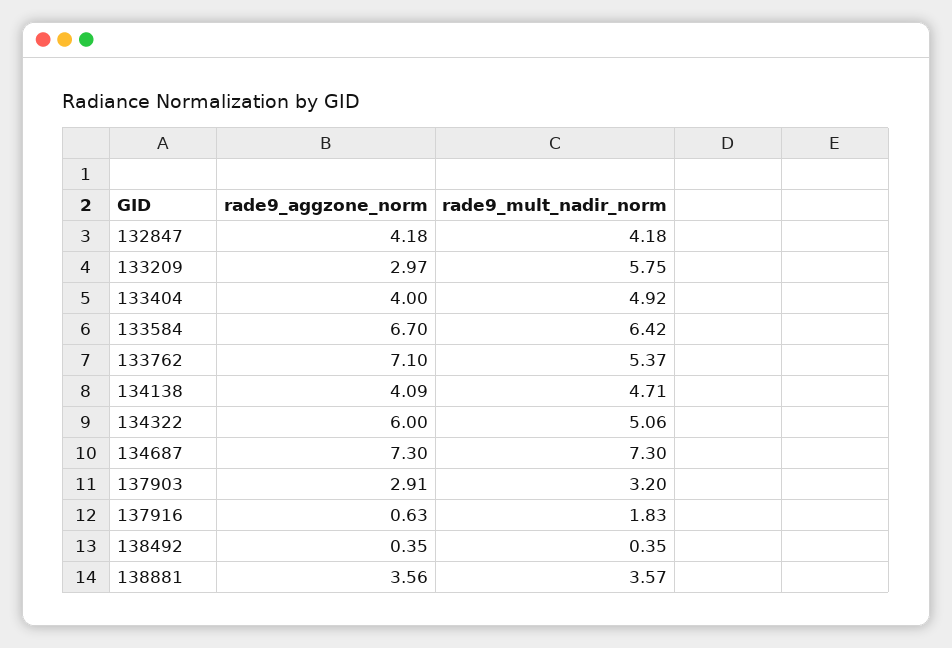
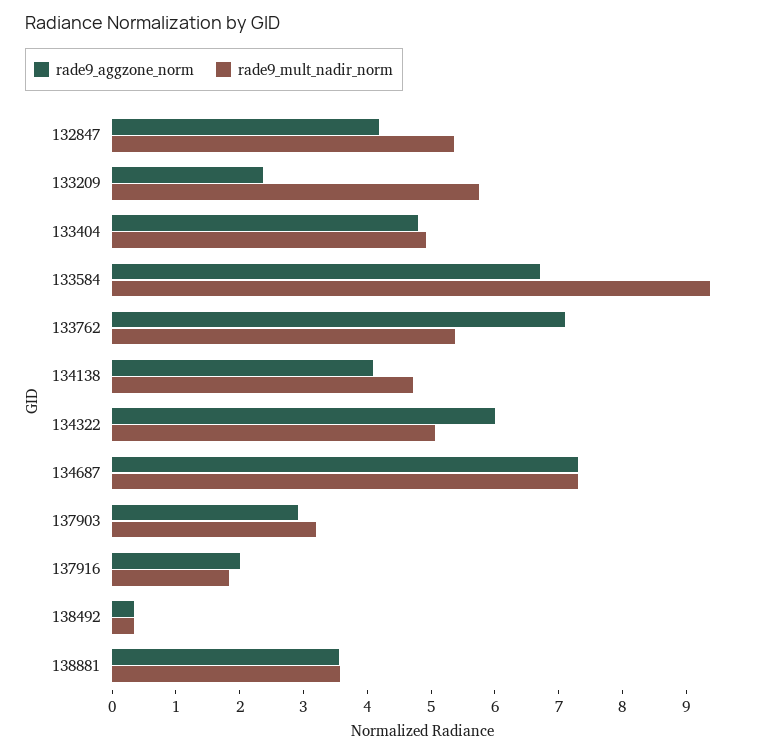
  {
    "rade9_aggzone_norm": {
      "132847": 4.18,
-     "133209": 2.97,
+     "133209": 2.4,
-     "133404": 4,
+     "133404": 4.8,
      "133584": 6.7,
      "133762": 7.1,
      "134138": 4.09,
      "134322": 6,
      "134687": 7.3,
      "137903": 2.91,
-     "137916": 0.63,
+     "137916": 2,
      "138492": 0.35,
      "138881": 3.56
    },
    "rade9_mult_nadir_norm": {
-     "132847": 4.18,
+     "132847": 5.4,
      "133209": 5.75,
      "133404": 4.92,
-     "133584": 6.42,
+     "133584": 9.4,
      "133762": 5.37,
      "134138": 4.71,
      "134322": 5.06,
      "134687": 7.3,
      "137903": 3.2,
      "137916": 1.83,
      "138492": 0.35,
      "138881": 3.57
    }
  }

